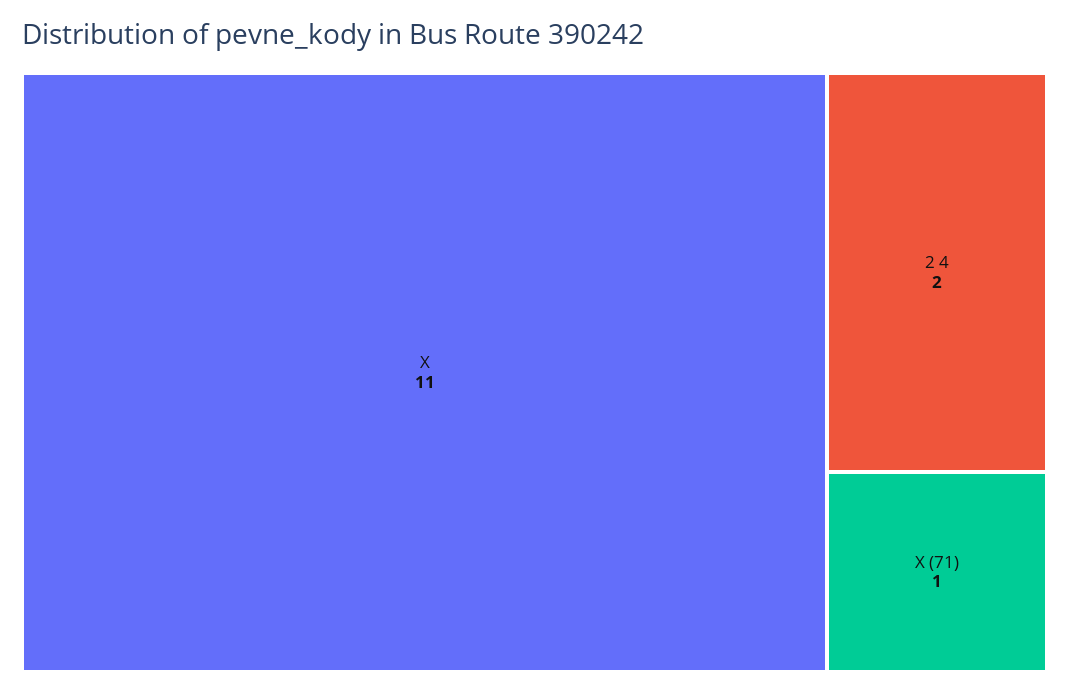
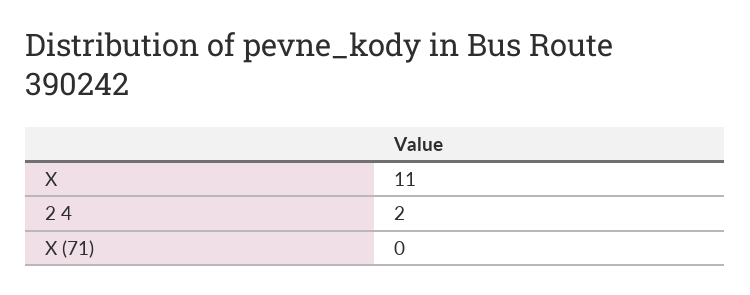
  {
    "X": 11,
    "2 4": 2,
-   "X (71)": 1
+   "X (71)": 0
  }

